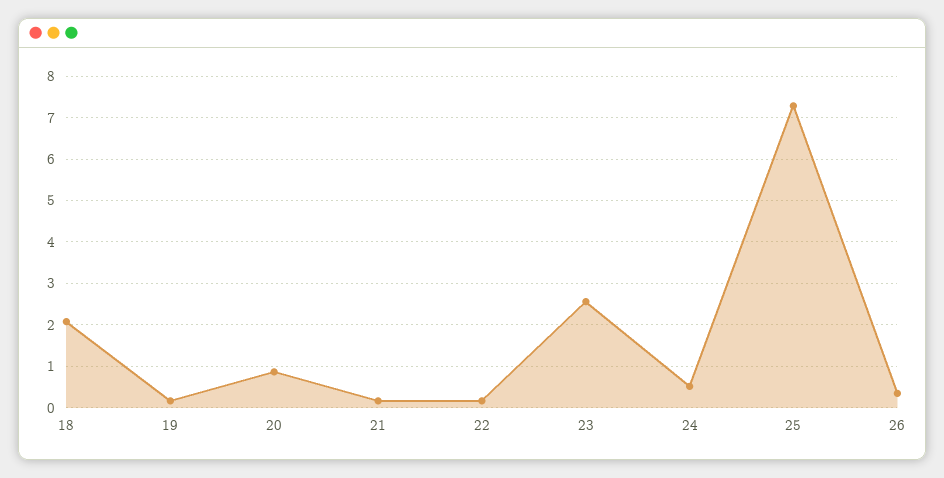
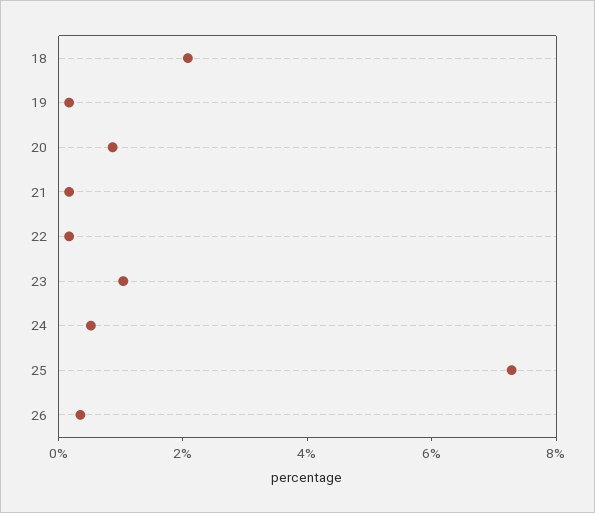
  {
    "18": 2,
    "19": 0.2,
    "20": 0.8,
    "21": 0.2,
    "22": 0.2,
-   "23": 2.6,
+   "23": 1,
    "24": 0.6,
    "25": 7.2,
    "26": 0.4
  }

